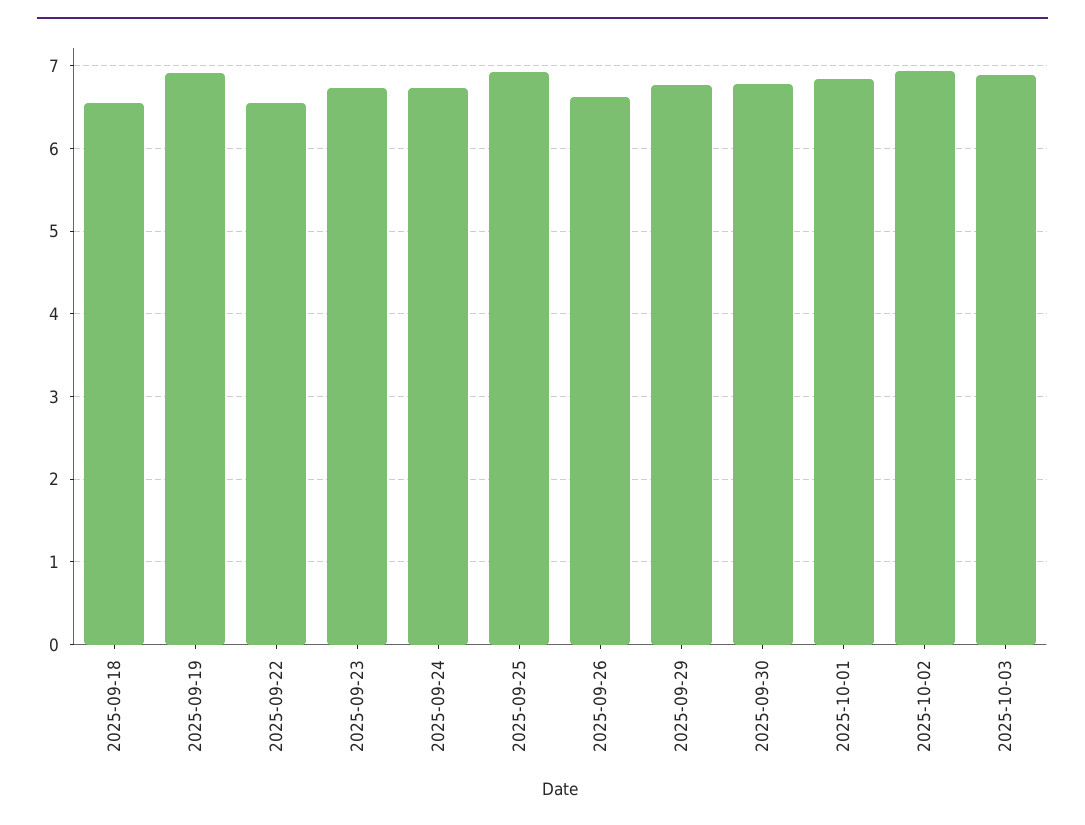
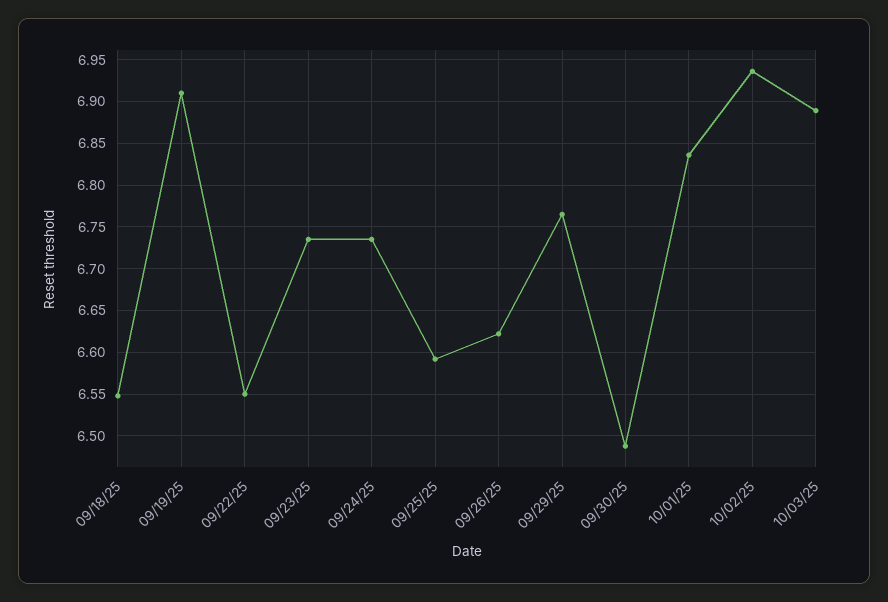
  {
    "2025-09-18": 6.55,
    "2025-09-19": 6.91,
    "2025-09-22": 6.55,
    "2025-09-23": 6.74,
    "2025-09-24": 6.74,
-   "2025-09-25": 6.9,
+   "2025-09-25": 6.59,
    "2025-09-26": 6.62,
    "2025-09-29": 6.77,
-   "2025-09-30": 6.8,
+   "2025-09-30": 6.49,
    "2025-10-01": 6.84,
    "2025-10-02": 6.94,
    "2025-10-03": 6.89
  }

